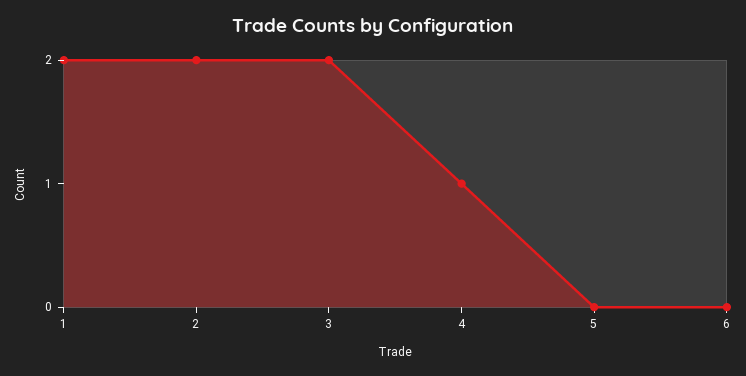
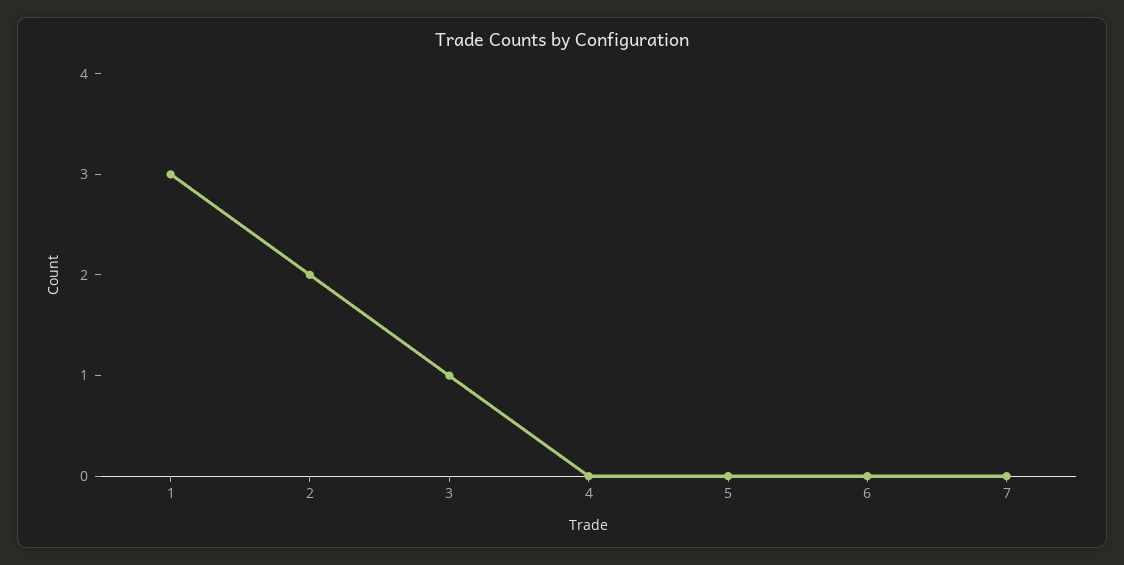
  {
-   "1": 2,
+   "1": 3,
    "2": 2,
-   "3": 2,
+   "3": 1,
-   "4": 1,
+   "4": 0,
    "5": 0,
-   "6": 0
+   "6": 0,
+   "7": 0
  }

